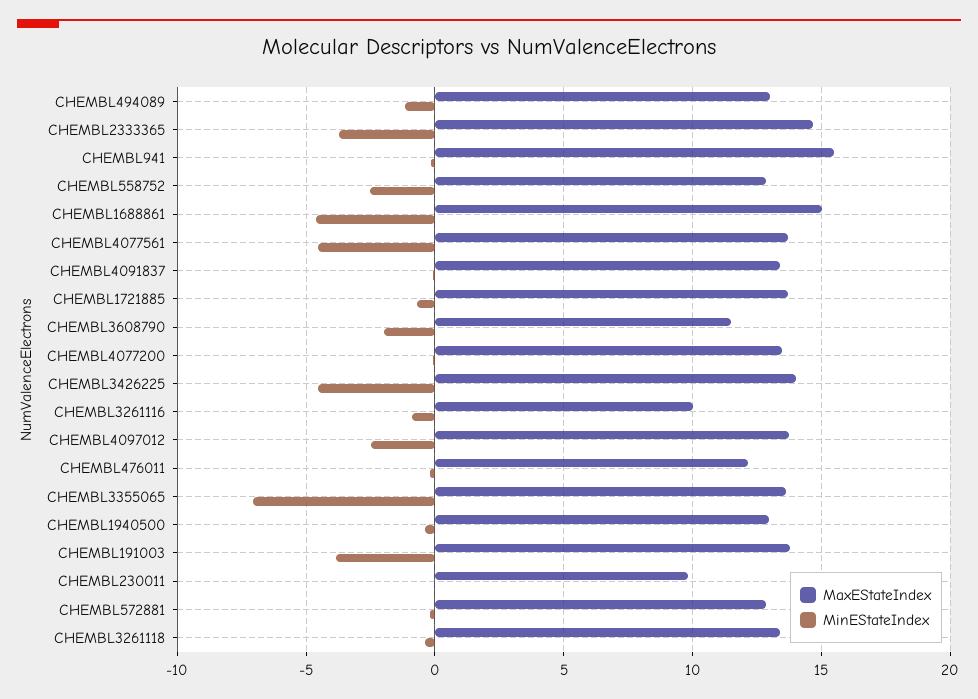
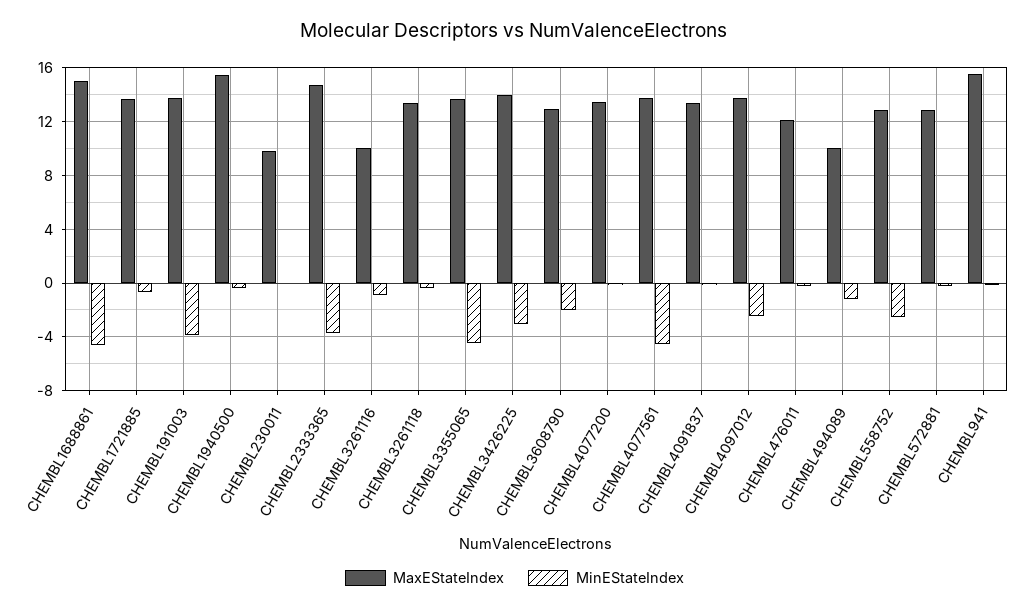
  {
    "MaxEStateIndex": {
-     "CHEMBL494089": 13,
+     "CHEMBL494089": 10,
      "CHEMBL2333365": 14.5,
      "CHEMBL941": 15.5,
      "CHEMBL558752": 13,
      "CHEMBL1688861": 15,
      "CHEMBL4077561": 13.5,
      "CHEMBL4091837": 13.5,
      "CHEMBL1721885": 13.5,
-     "CHEMBL3608790": 11.5,
+     "CHEMBL3608790": 13,
      "CHEMBL4077200": 13.5,
      "CHEMBL3426225": 14,
      "CHEMBL3261116": 10,
      "CHEMBL4097012": 14,
      "CHEMBL476011": 12,
      "CHEMBL3355065": 13.5,
-     "CHEMBL1940500": 13,
+     "CHEMBL1940500": 15.5,
      "CHEMBL191003": 14,
      "CHEMBL230011": 10,
      "CHEMBL572881": 13,
      "CHEMBL3261118": 13.5
    },
    "MinEStateIndex": {
      "CHEMBL494089": -1,
      "CHEMBL2333365": -3.5,
      "CHEMBL941": 0,
      "CHEMBL558752": -2.5,
      "CHEMBL1688861": -4.5,
      "CHEMBL4077561": -4.5,
      "CHEMBL4091837": 0,
      "CHEMBL1721885": -0.5,
      "CHEMBL3608790": -2,
      "CHEMBL4077200": 0,
-     "CHEMBL3426225": -4.5,
+     "CHEMBL3426225": -3,
      "CHEMBL3261116": -1,
      "CHEMBL4097012": -2.5,
      "CHEMBL476011": 0,
-     "CHEMBL3355065": -7,
+     "CHEMBL3355065": -4.5,
      "CHEMBL1940500": -0.5,
      "CHEMBL191003": -4,
      "CHEMBL230011": 0,
      "CHEMBL572881": 0,
      "CHEMBL3261118": -0.5
    }
  }

